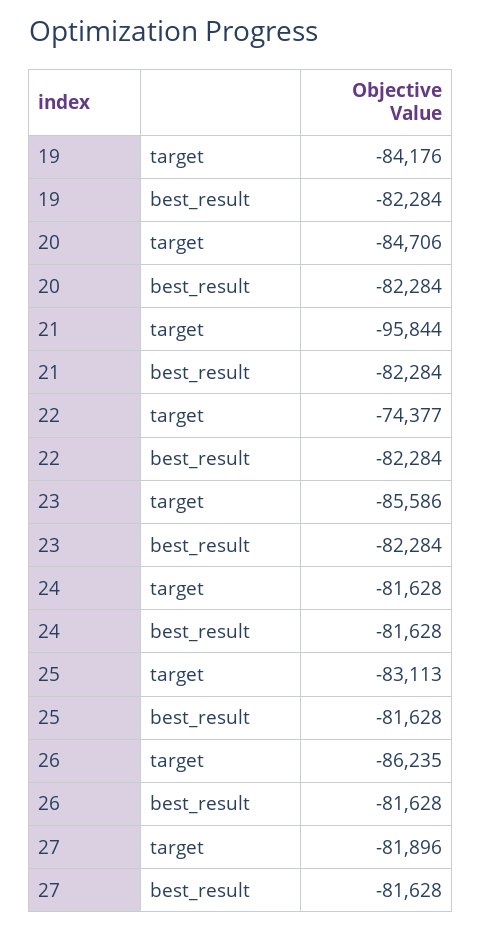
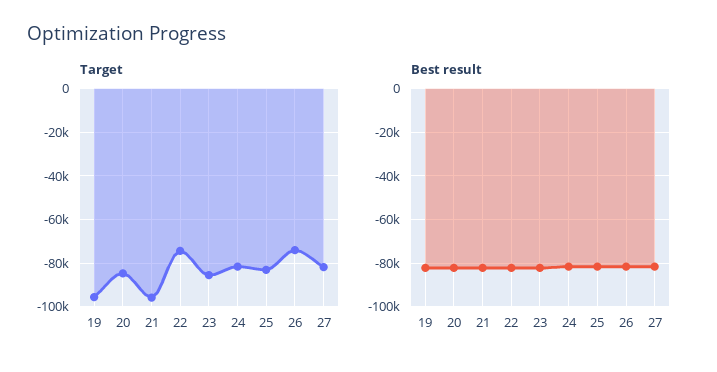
  {
    "target": {
-     "19": -84176,
+     "19": -95000,
      "20": -84706,
      "21": -95844,
      "22": -74377,
      "23": -85586,
      "24": -81628,
      "25": -83113,
-     "26": -86235,
+     "26": -75000,
      "27": -81896
    },
    "best_result": {
      "19": -82284,
      "20": -82284,
      "21": -82284,
      "22": -82284,
      "23": -82284,
      "24": -81628,
      "25": -81628,
      "26": -81628,
      "27": -81628
    }
  }

